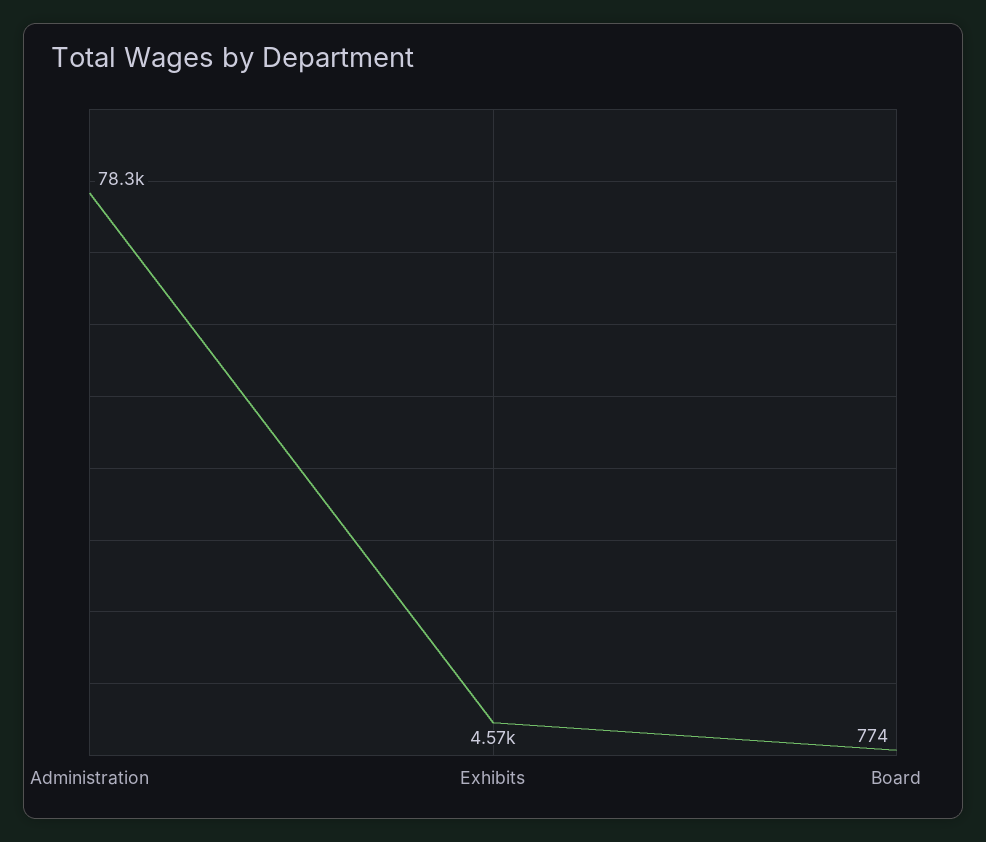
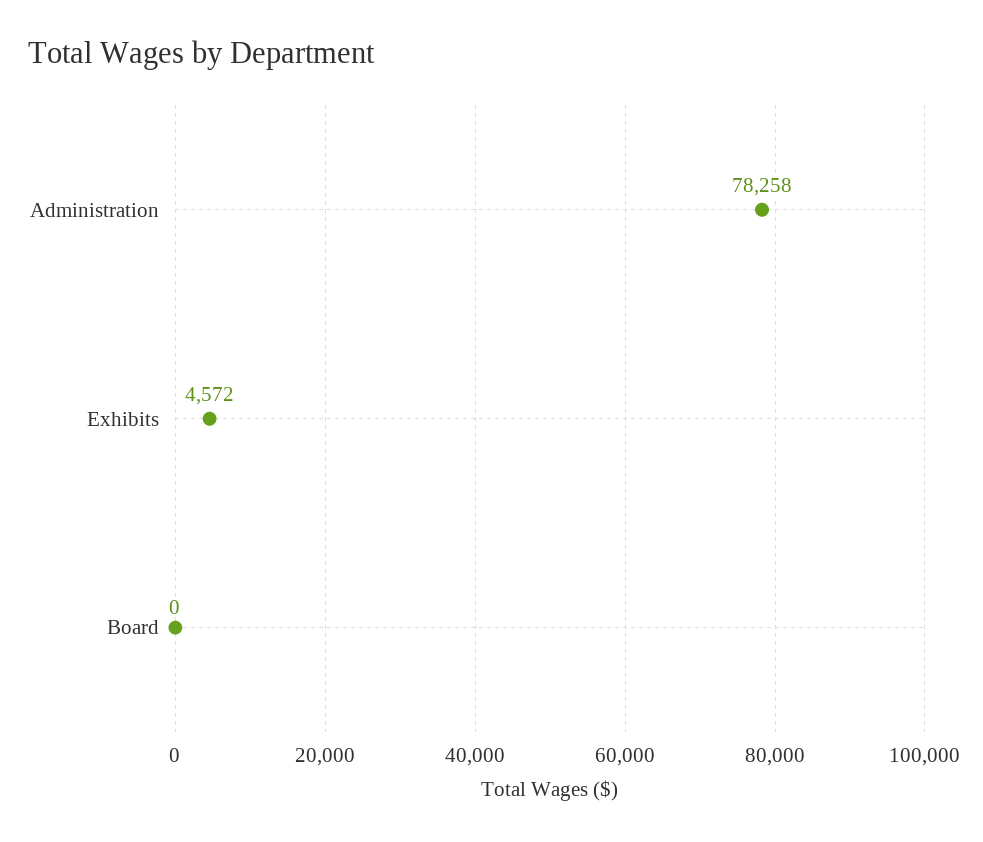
  {
    "Administration": 78258,
    "Exhibits": 4572,
-   "Board": 774
+   "Board": 0
  }

